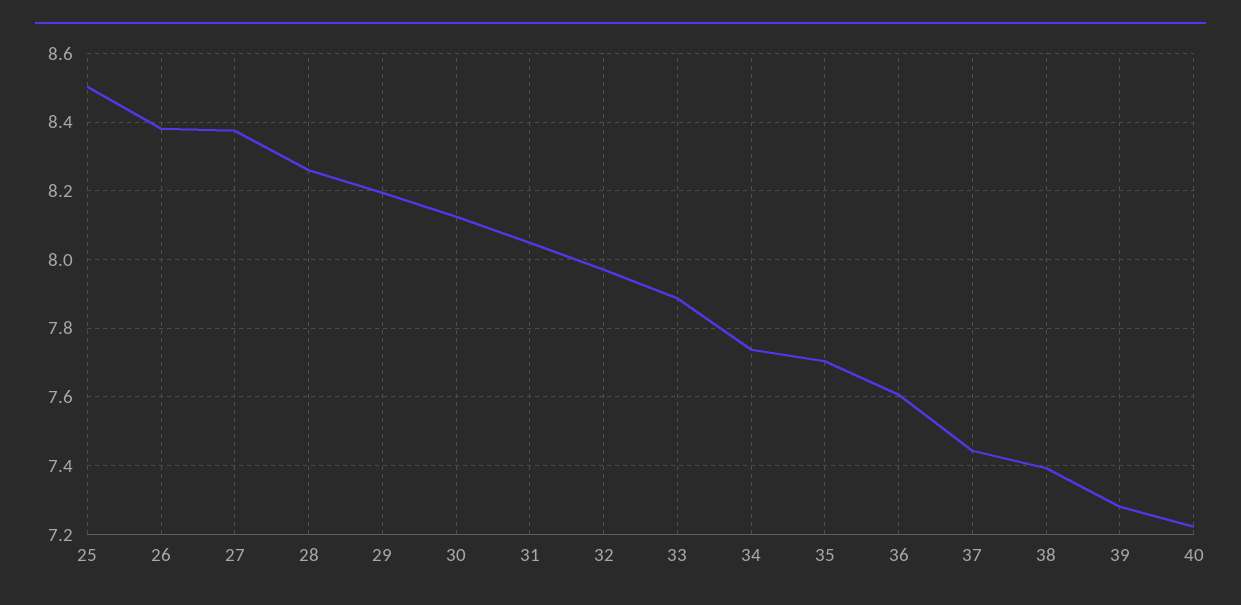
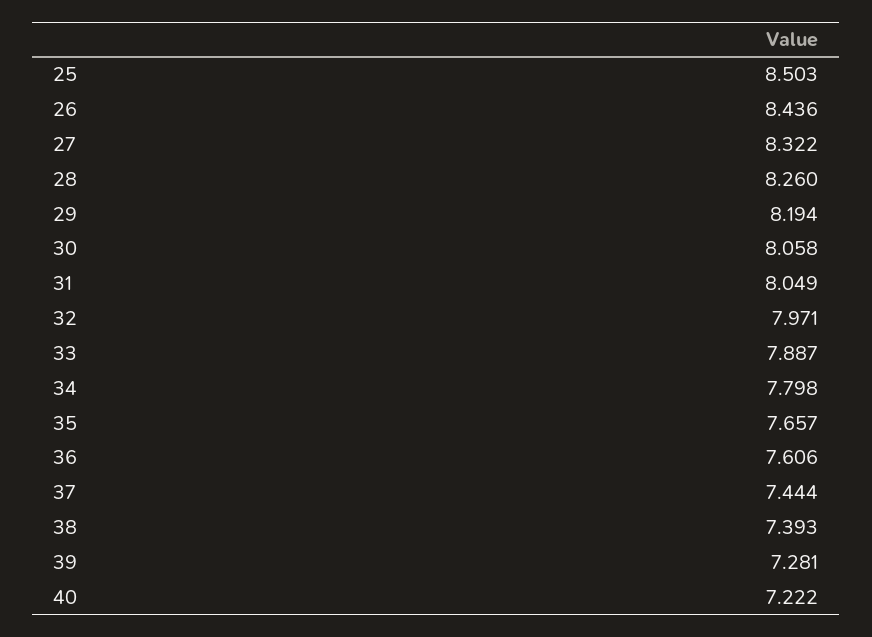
  {
    "25": 8.503,
-   "26": 8.38,
+   "26": 8.436,
-   "27": 8.38,
+   "27": 8.322,
    "28": 8.26,
    "29": 8.194,
-   "30": 8.12,
+   "30": 8.058,
    "31": 8.049,
    "32": 7.971,
    "33": 7.887,
-   "34": 7.74,
+   "34": 7.798,
-   "35": 7.7,
+   "35": 7.657,
    "36": 7.606,
    "37": 7.444,
    "38": 7.393,
    "39": 7.281,
    "40": 7.222
  }

